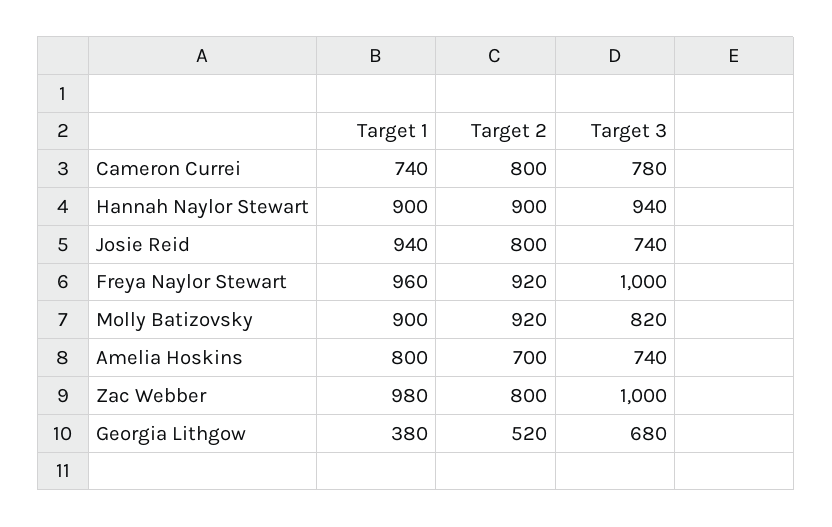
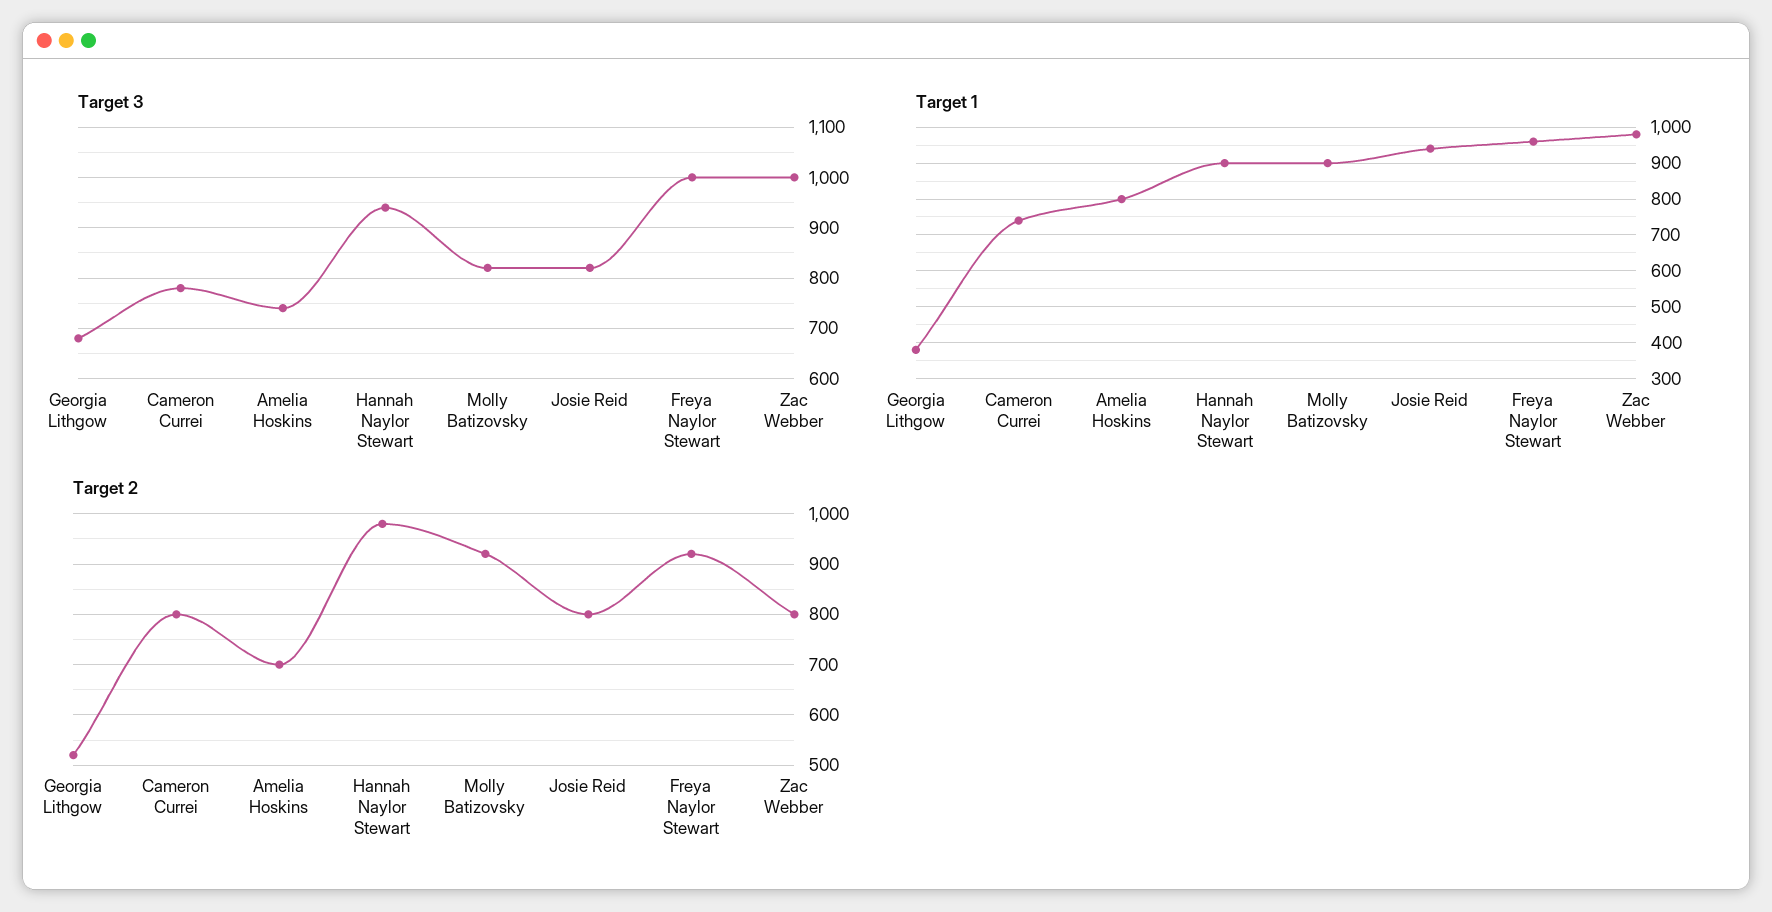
  {
    "Target 1": {
      "Cameron Currei": 740,
      "Hannah Naylor Stewart": 900,
      "Josie Reid": 940,
      "Freya Naylor Stewart": 960,
      "Molly Batizovsky": 900,
      "Amelia Hoskins": 800,
      "Zac Webber": 980,
      "Georgia Lithgow": 380
    },
    "Target 2": {
      "Cameron Currei": 800,
-     "Hannah Naylor Stewart": 900,
+     "Hannah Naylor Stewart": 980,
      "Josie Reid": 800,
      "Freya Naylor Stewart": 920,
      "Molly Batizovsky": 920,
      "Amelia Hoskins": 700,
      "Zac Webber": 800,
      "Georgia Lithgow": 520
    },
    "Target 3": {
      "Cameron Currei": 780,
      "Hannah Naylor Stewart": 940,
-     "Josie Reid": 740,
+     "Josie Reid": 820,
      "Freya Naylor Stewart": 1000,
      "Molly Batizovsky": 820,
      "Amelia Hoskins": 740,
      "Zac Webber": 1000,
      "Georgia Lithgow": 680
    }
  }

